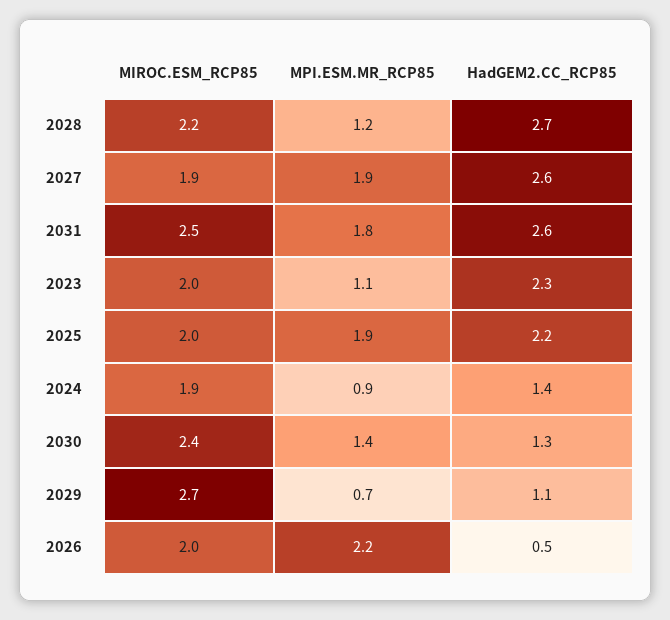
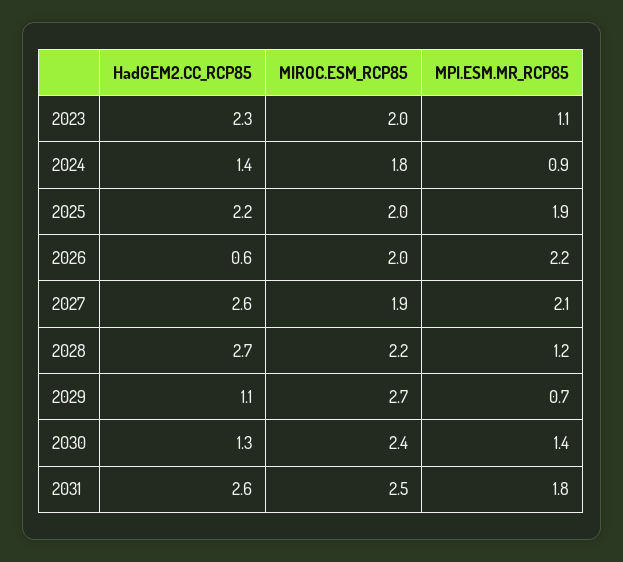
  {
    "MIROC.ESM_RCP85": {
      "2028": 2.2,
      "2027": 1.9,
      "2031": 2.5,
      "2023": 2,
      "2025": 2,
-     "2024": 1.9,
+     "2024": 1.8,
      "2030": 2.4,
      "2029": 2.7,
      "2026": 2
    },
    "MPI.ESM.MR_RCP85": {
      "2028": 1.2,
-     "2027": 1.9,
+     "2027": 2.1,
      "2031": 1.8,
      "2023": 1.1,
      "2025": 1.9,
      "2024": 0.9,
      "2030": 1.4,
      "2029": 0.7,
      "2026": 2.2
    },
    "HadGEM2.CC_RCP85": {
      "2028": 2.7,
      "2027": 2.6,
      "2031": 2.6,
      "2023": 2.3,
      "2025": 2.2,
      "2024": 1.4,
      "2030": 1.3,
      "2029": 1.1,
-     "2026": 0.5
+     "2026": 0.6
    }
  }

